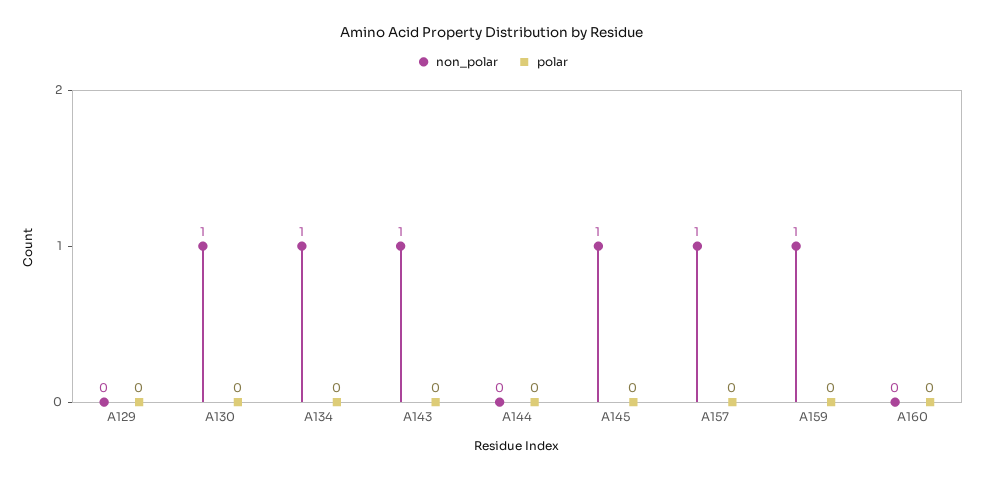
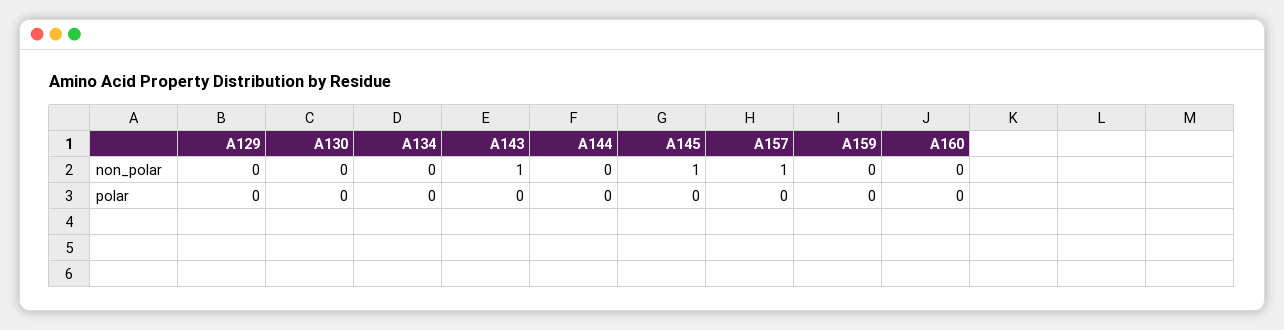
  {
    "non_polar": {
      "A129": 0,
-     "A130": 1,
+     "A130": 0,
-     "A134": 1,
+     "A134": 0,
      "A143": 1,
      "A144": 0,
      "A145": 1,
      "A157": 1,
-     "A159": 1,
+     "A159": 0,
      "A160": 0
    },
    "polar": {
      "A129": 0,
      "A130": 0,
      "A134": 0,
      "A143": 0,
      "A144": 0,
      "A145": 0,
      "A157": 0,
      "A159": 0,
      "A160": 0
    }
  }

